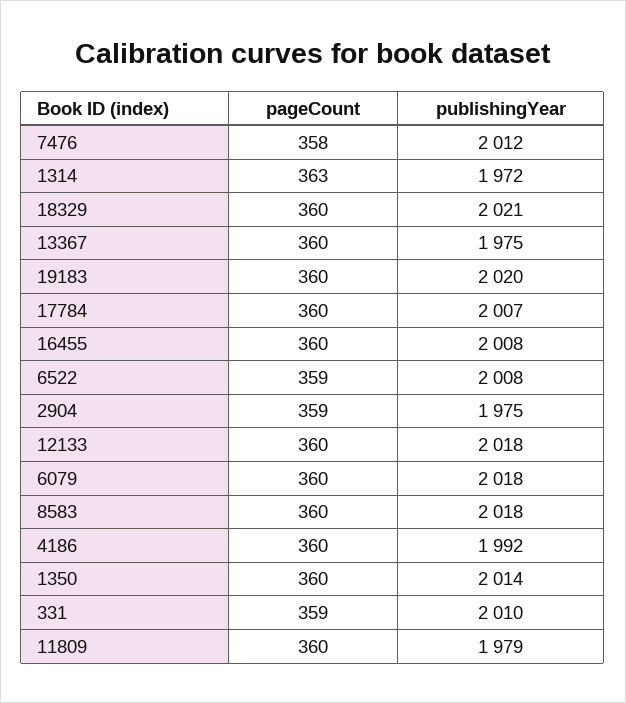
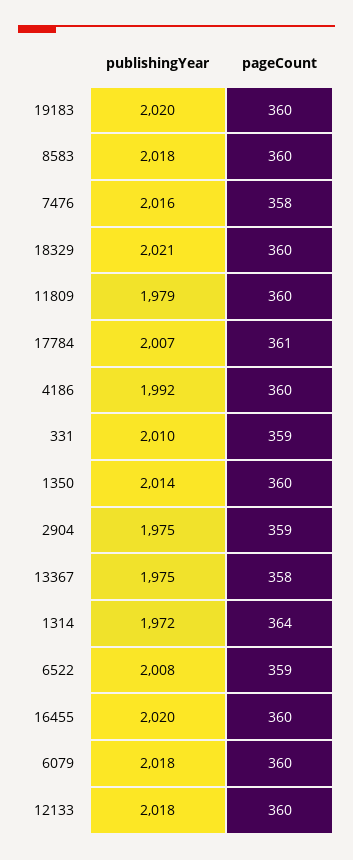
  {
    "pageCount": {
      "7476": 358,
-     "1314": 363,
+     "1314": 364,
      "18329": 360,
-     "13367": 360,
+     "13367": 358,
      "19183": 360,
-     "17784": 360,
+     "17784": 361,
      "16455": 360,
      "6522": 359,
      "2904": 359,
      "12133": 360,
      "6079": 360,
      "8583": 360,
      "4186": 360,
      "1350": 360,
      "331": 359,
      "11809": 360
    },
    "publishingYear": {
-     "7476": 2012,
+     "7476": 2016,
      "1314": 1972,
      "18329": 2021,
      "13367": 1975,
      "19183": 2020,
      "17784": 2007,
-     "16455": 2008,
+     "16455": 2020,
      "6522": 2008,
      "2904": 1975,
      "12133": 2018,
      "6079": 2018,
      "8583": 2018,
      "4186": 1992,
      "1350": 2014,
      "331": 2010,
      "11809": 1979
    }
  }

